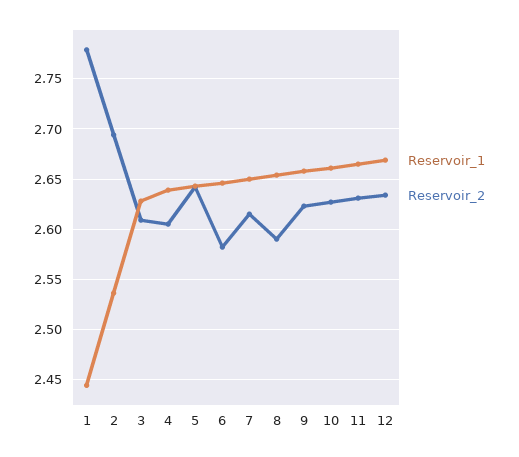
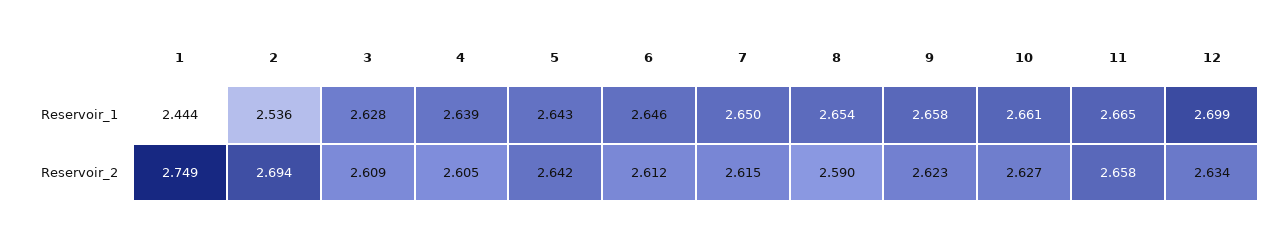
  {
    "Reservoir_1": {
      "1": 2.444,
      "2": 2.536,
      "3": 2.628,
      "4": 2.639,
      "5": 2.643,
      "6": 2.646,
      "7": 2.65,
      "8": 2.654,
      "9": 2.658,
      "10": 2.661,
      "11": 2.665,
-     "12": 2.67
+     "12": 2.699
    },
    "Reservoir_2": {
-     "1": 2.78,
+     "1": 2.749,
      "2": 2.694,
      "3": 2.609,
      "4": 2.605,
      "5": 2.642,
-     "6": 2.58,
+     "6": 2.612,
      "7": 2.615,
      "8": 2.59,
      "9": 2.623,
      "10": 2.627,
-     "11": 2.63,
+     "11": 2.658,
      "12": 2.634
    }
  }

